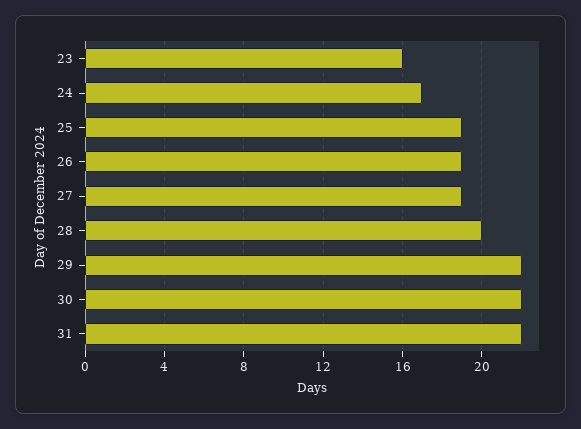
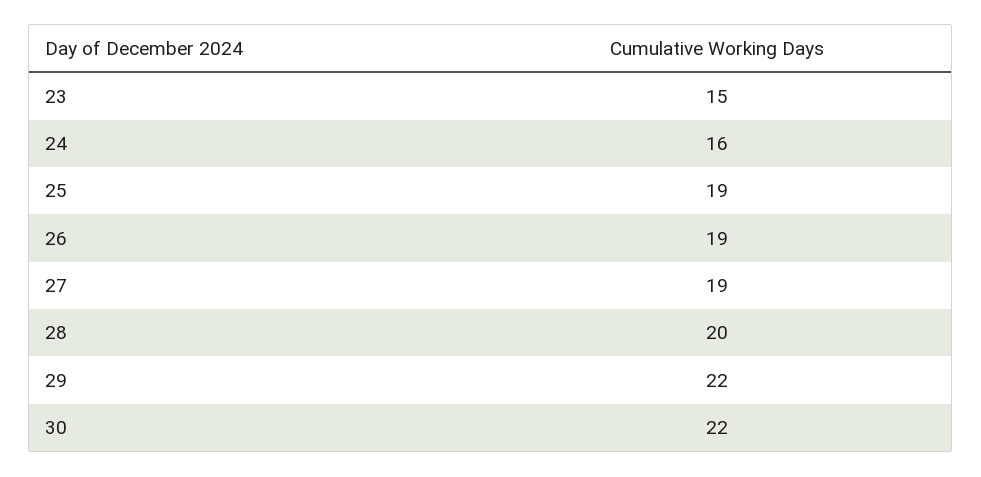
  {
-   "23": 16,
+   "23": 15,
-   "24": 17,
+   "24": 16,
    "25": 19,
    "26": 19,
    "27": 19,
    "28": 20,
    "29": 22,
-   "30": 22,
+   "30": 22
-   "31": 22
  }

